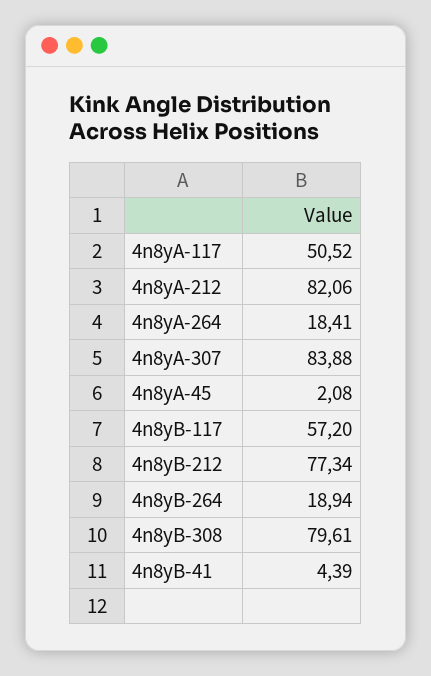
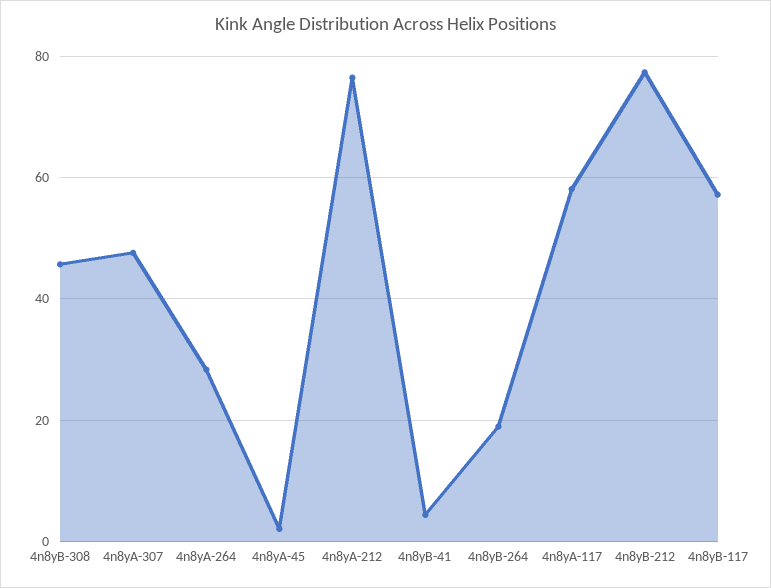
  {
-   "4n8yA-117": 50.52,
+   "4n8yA-117": 58,
-   "4n8yA-212": 82.06,
+   "4n8yA-212": 76,
-   "4n8yA-264": 18.41,
+   "4n8yA-264": 28,
-   "4n8yA-307": 83.88,
+   "4n8yA-307": 48,
    "4n8yA-45": 2.08,
    "4n8yB-117": 57.2,
    "4n8yB-212": 77.34,
    "4n8yB-264": 18.94,
-   "4n8yB-308": 79.61,
+   "4n8yB-308": 46,
    "4n8yB-41": 4.39
  }

